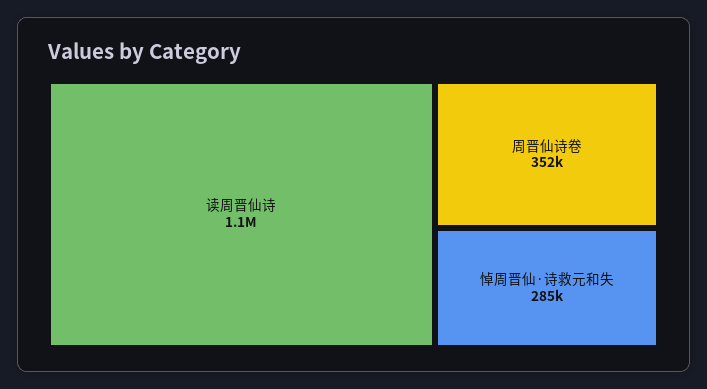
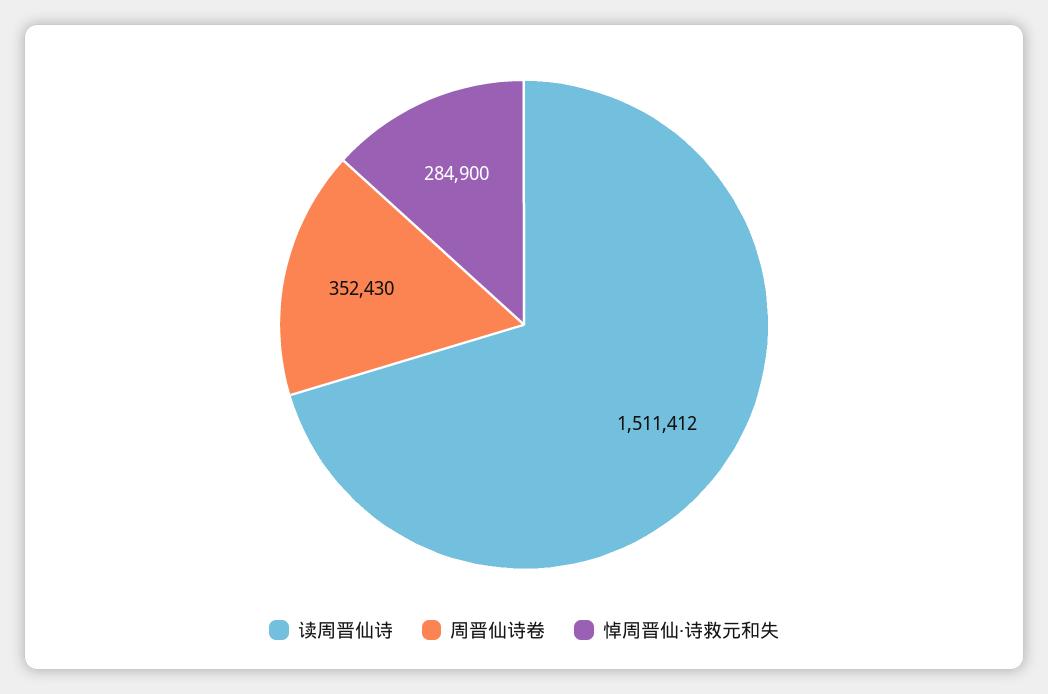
  {
-   "读周晋仙诗": 1100000,
+   "读周晋仙诗": 1511412,
    "周晋仙诗卷": 352430,
    "悼周晋仙·诗救元和失": 284900
  }

